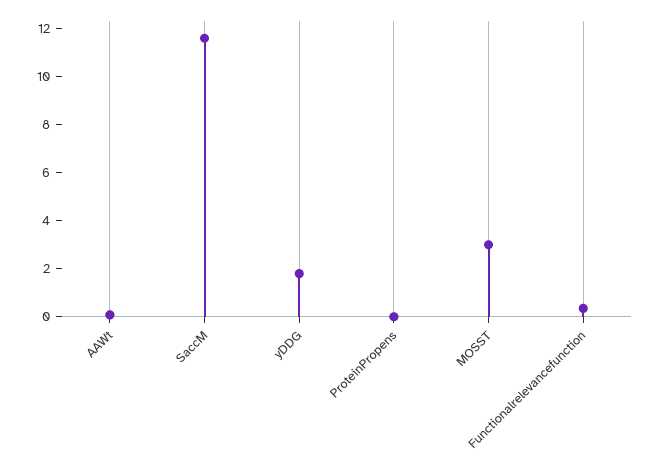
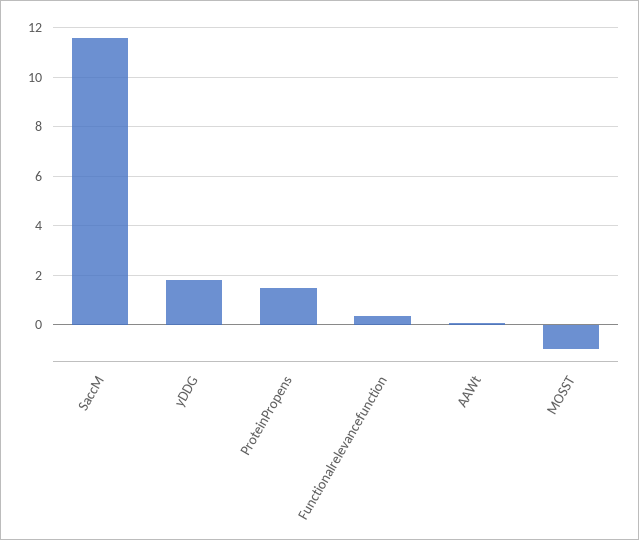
  {
    "AAWt": 0,
    "SaccM": 11.5,
    "yDDG": 1.75,
-   "ProteinPropens": 0,
+   "ProteinPropens": 1.5,
-   "MOSST": 3,
+   "MOSST": -1,
    "Functionalrelevancefunction": 0.25
  }

